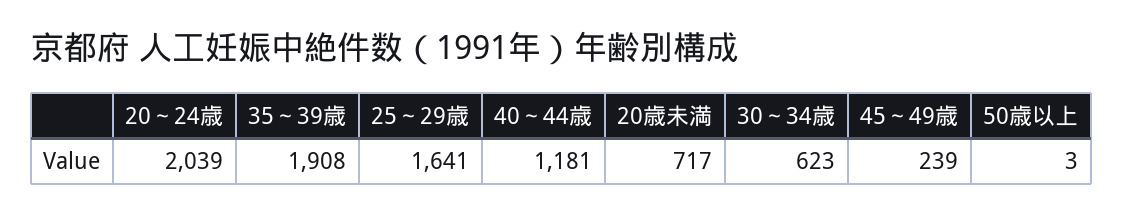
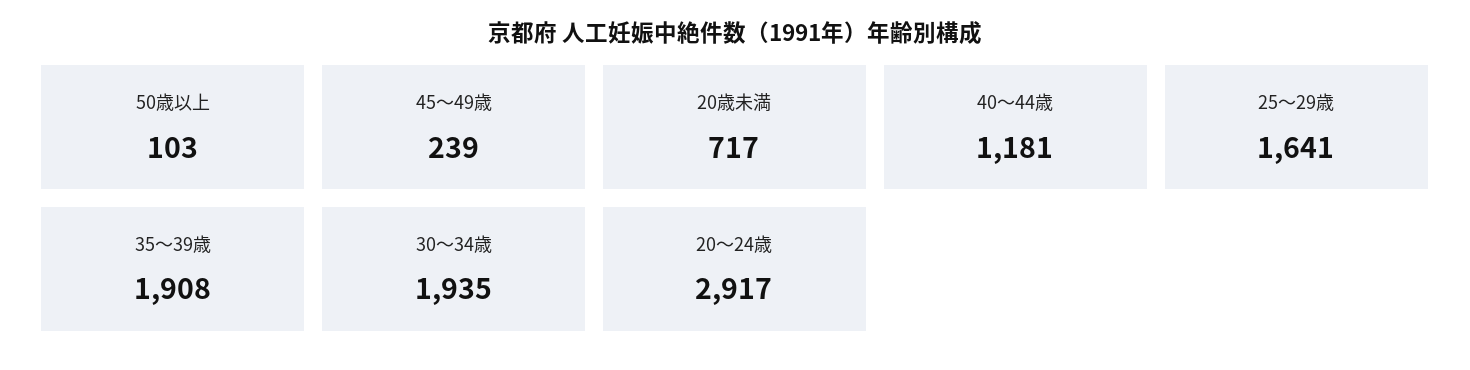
  {
-   "20～24歳": 2039,
+   "20～24歳": 2917,
    "35～39歳": 1908,
    "25～29歳": 1641,
    "40～44歳": 1181,
    "20歳未満": 717,
-   "30～34歳": 623,
+   "30～34歳": 1935,
    "45～49歳": 239,
-   "50歳以上": 3
+   "50歳以上": 103
  }

